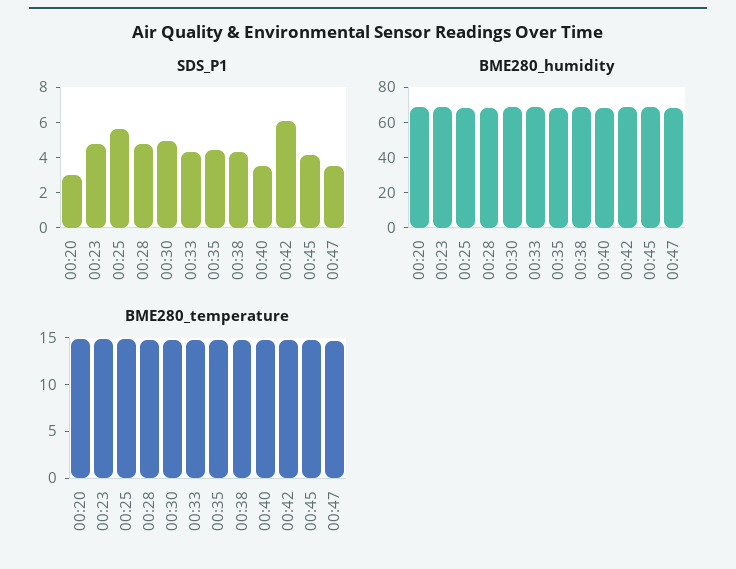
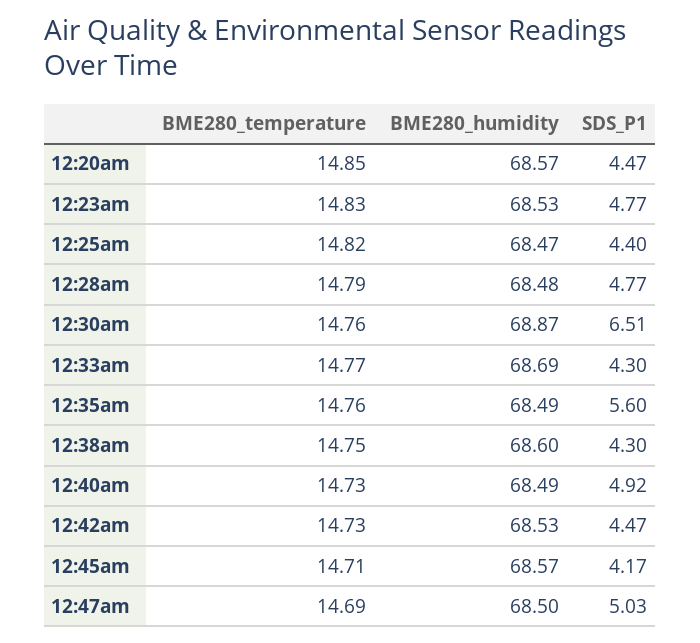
  {
    "SDS_P1": {
-     "00:20": 3,
+     "00:20": 4.47,
      "00:23": 4.77,
-     "00:25": 5.5,
+     "00:25": 4.4,
      "00:28": 4.77,
-     "00:30": 5,
+     "00:30": 6.51,
      "00:33": 4.3,
-     "00:35": 4.5,
+     "00:35": 5.6,
      "00:38": 4.3,
-     "00:40": 3.5,
+     "00:40": 4.92,
-     "00:42": 6,
+     "00:42": 4.47,
      "00:45": 4.17,
-     "00:47": 3.5
+     "00:47": 5.03
    },
    "BME280_humidity": {
      "00:20": 68.57,
      "00:23": 68.53,
      "00:25": 68.47,
      "00:28": 68.48,
      "00:30": 68.87,
      "00:33": 68.69,
      "00:35": 68.49,
      "00:38": 68.6,
      "00:40": 68.49,
      "00:42": 68.53,
      "00:45": 68.57,
      "00:47": 68.5
    },
    "BME280_temperature": {
      "00:20": 14.85,
      "00:23": 14.83,
      "00:25": 14.82,
      "00:28": 14.79,
      "00:30": 14.76,
      "00:33": 14.77,
      "00:35": 14.76,
      "00:38": 14.75,
      "00:40": 14.73,
      "00:42": 14.73,
      "00:45": 14.71,
      "00:47": 14.69
    }
  }

